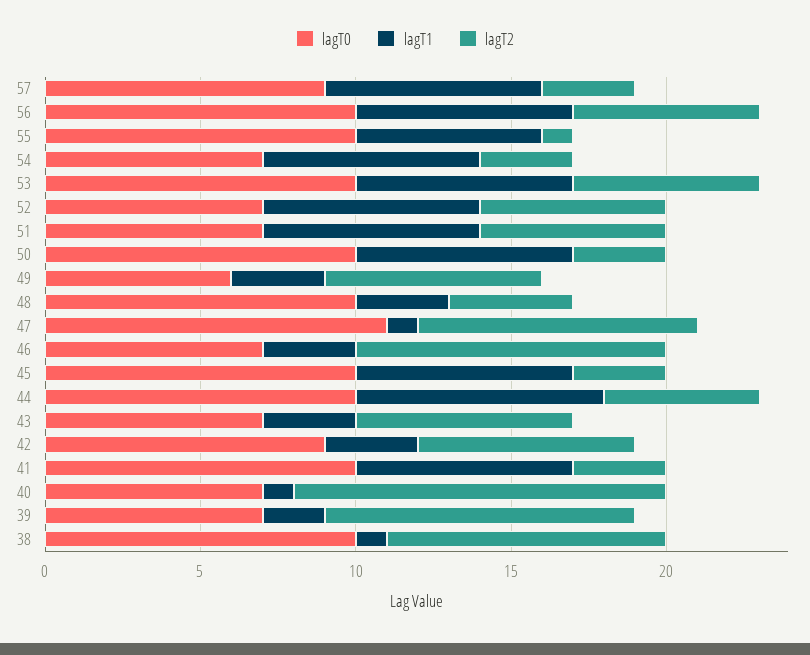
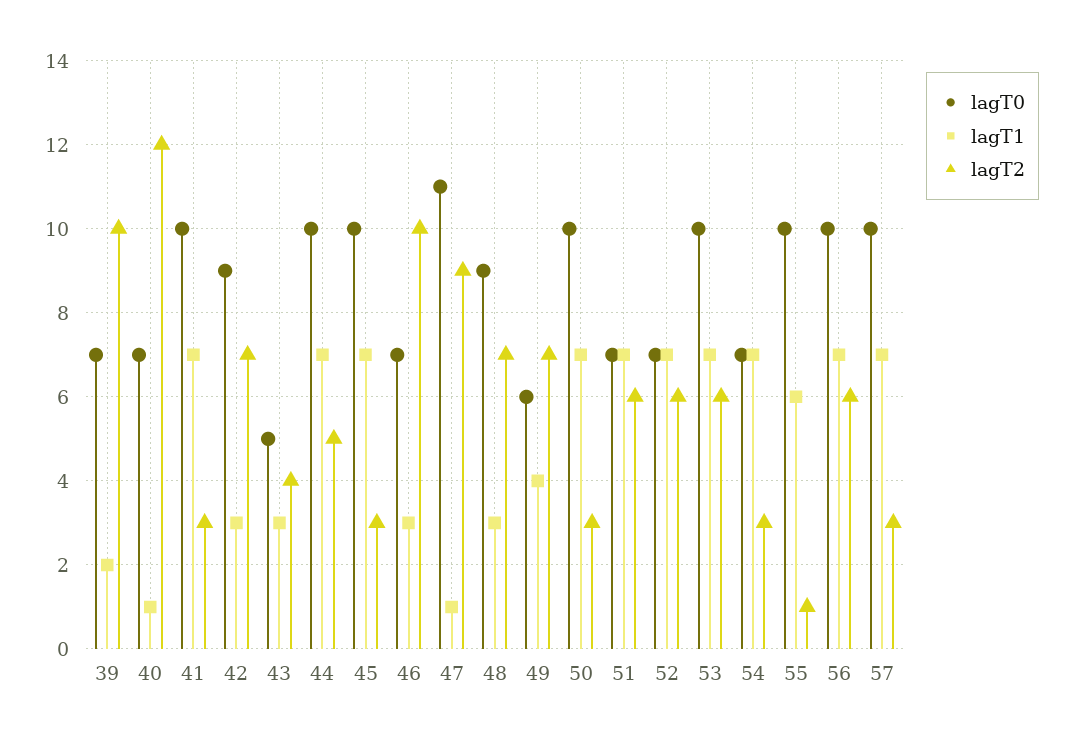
  {
    "lagT0": {
-     "57": 9,
+     "57": 10,
      "56": 10,
      "55": 10,
      "54": 7,
      "53": 10,
      "52": 7,
      "51": 7,
      "50": 10,
      "49": 6,
-     "48": 10,
+     "48": 9,
      "47": 11,
      "46": 7,
      "45": 10,
      "44": 10,
-     "43": 7,
+     "43": 5,
      "42": 9,
      "41": 10,
      "40": 7,
-     "39": 7,
+     "39": 7
-     "38": 10
    },
    "lagT1": {
      "57": 7,
      "56": 7,
      "55": 6,
      "54": 7,
      "53": 7,
      "52": 7,
      "51": 7,
      "50": 7,
-     "49": 3,
+     "49": 4,
      "48": 3,
      "47": 1,
      "46": 3,
      "45": 7,
-     "44": 8,
+     "44": 7,
      "43": 3,
      "42": 3,
      "41": 7,
      "40": 1,
-     "39": 2,
+     "39": 2
-     "38": 1
    },
    "lagT2": {
      "57": 3,
      "56": 6,
      "55": 1,
      "54": 3,
      "53": 6,
      "52": 6,
      "51": 6,
      "50": 3,
      "49": 7,
-     "48": 4,
+     "48": 7,
      "47": 9,
      "46": 10,
      "45": 3,
      "44": 5,
-     "43": 7,
+     "43": 4,
      "42": 7,
      "41": 3,
      "40": 12,
-     "39": 10,
+     "39": 10
-     "38": 9
    }
  }

